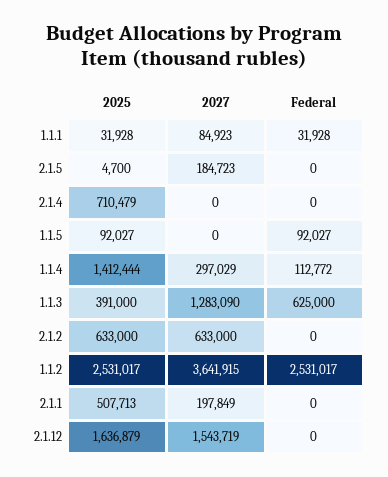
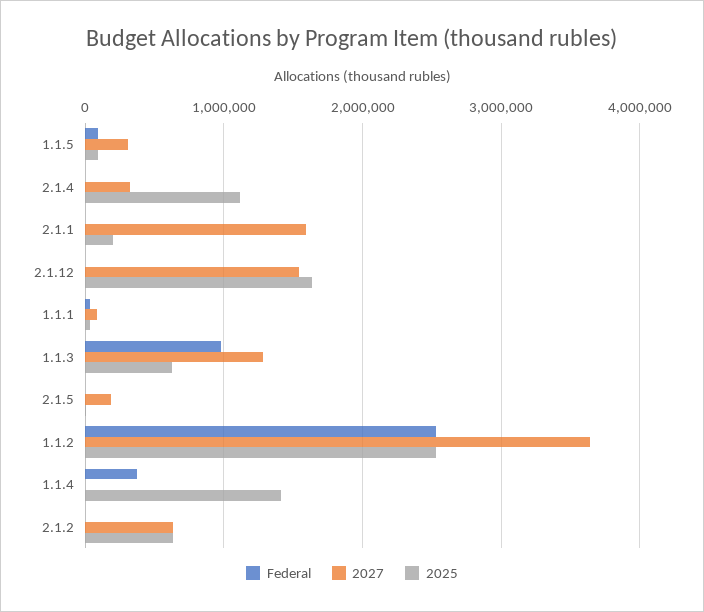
  {
    "2025": {
      "1.1.1": 31928,
      "2.1.5": 4700,
-     "2.1.4": 710479,
+     "2.1.4": 1100000,
      "1.1.5": 92027,
      "1.1.4": 1412444,
-     "1.1.3": 391000,
+     "1.1.3": 600000,
      "2.1.2": 633000,
      "1.1.2": 2531017,
-     "2.1.1": 507713,
+     "2.1.1": 200000,
      "2.1.12": 1636879
    },
    "2027": {
      "1.1.1": 84923,
      "2.1.5": 184723,
-     "2.1.4": 0,
+     "2.1.4": 300000,
-     "1.1.5": 0,
+     "1.1.5": 300000,
-     "1.1.4": 297029,
+     "1.1.4": 0,
      "1.1.3": 1283090,
      "2.1.2": 633000,
      "1.1.2": 3641915,
-     "2.1.1": 197849,
+     "2.1.1": 1600000,
      "2.1.12": 1543719
    },
    "Federal": {
      "1.1.1": 31928,
      "2.1.5": 0,
      "2.1.4": 0,
      "1.1.5": 92027,
-     "1.1.4": 112772,
+     "1.1.4": 400000,
-     "1.1.3": 625000,
+     "1.1.3": 1000000,
      "2.1.2": 0,
      "1.1.2": 2531017,
      "2.1.1": 0,
      "2.1.12": 0
    }
  }

